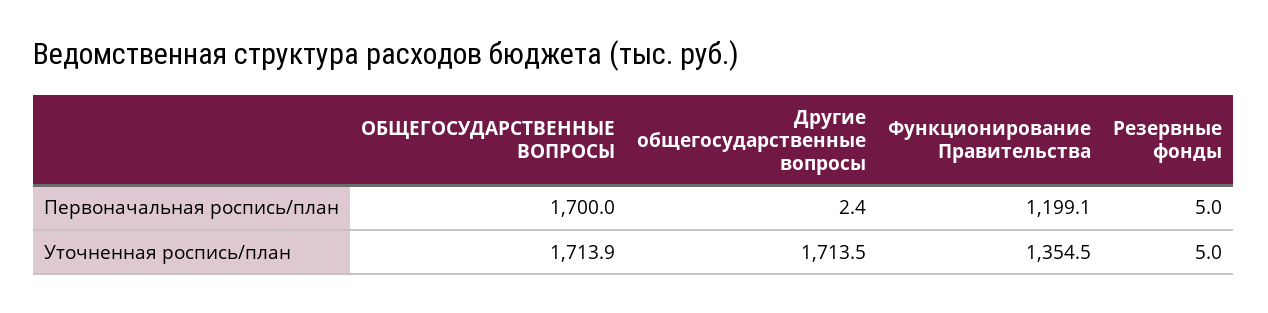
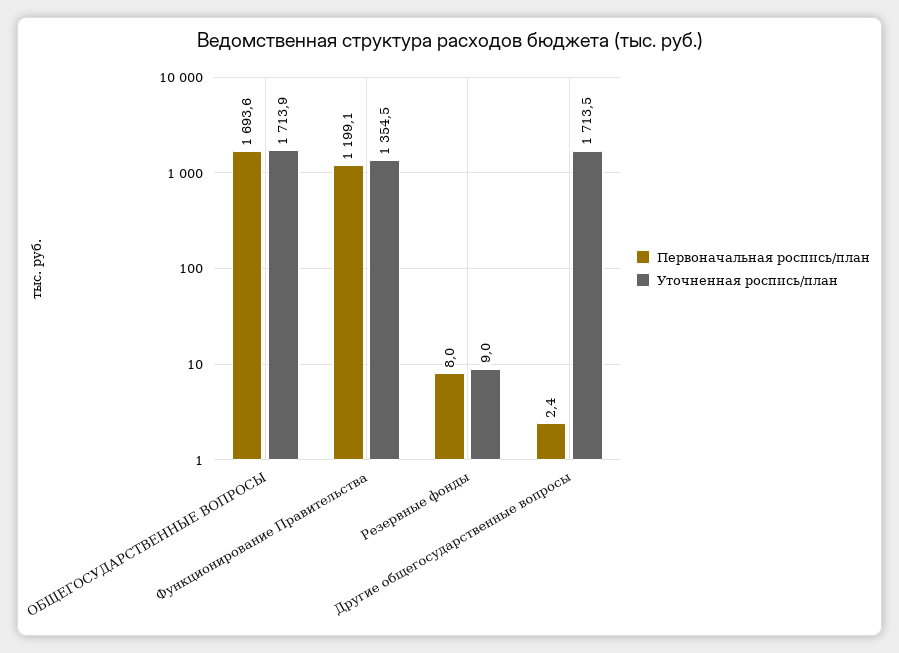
  {
    "Первоначальная роспись/план": {
-     "ОБЩЕГОСУДАРСТВЕННЫЕ ВОПРОСЫ": 1700,
+     "ОБЩЕГОСУДАРСТВЕННЫЕ ВОПРОСЫ": 1693.6,
      "Другие общегосударственные вопросы": 2.4,
      "Функционирование Правительства": 1199.1,
-     "Резервные фонды": 5
+     "Резервные фонды": 8
    },
    "Уточненная роспись/план": {
      "ОБЩЕГОСУДАРСТВЕННЫЕ ВОПРОСЫ": 1713.9,
      "Другие общегосударственные вопросы": 1713.5,
      "Функционирование Правительства": 1354.5,
-     "Резервные фонды": 5
+     "Резервные фонды": 9
    }
  }

